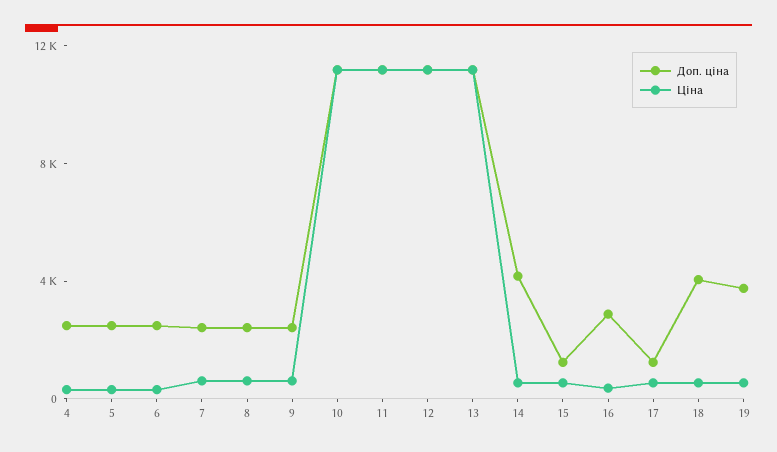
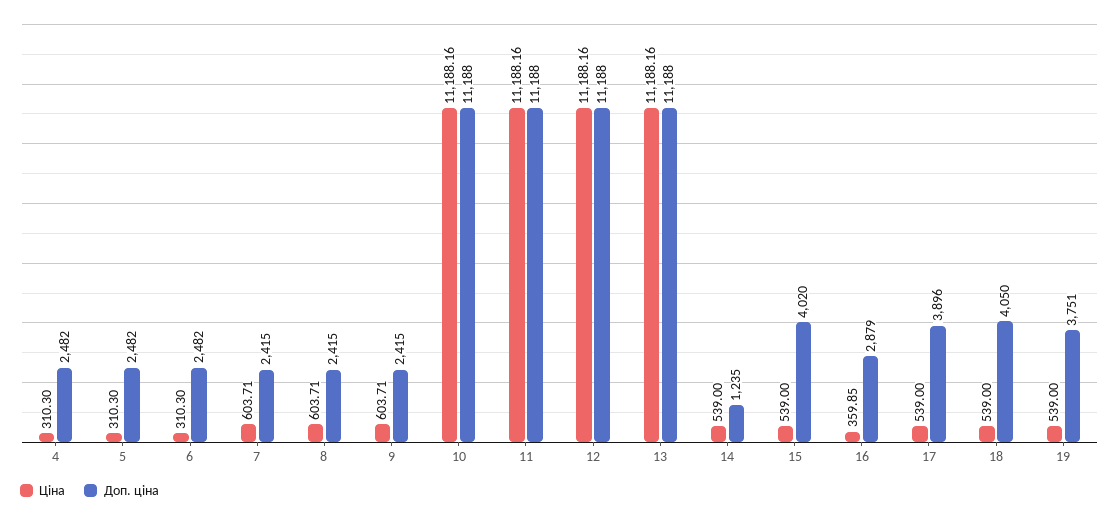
  {
    "Доп. ціна": {
      "4": 2482,
      "5": 2482,
      "6": 2482,
      "7": 2415,
      "8": 2415,
      "9": 2415,
      "10": 11188,
      "11": 11188,
      "12": 11188,
      "13": 11188,
-     "14": 4000,
+     "14": 1235,
-     "15": 1000,
+     "15": 4020,
      "16": 2879,
-     "17": 1000,
+     "17": 3896,
      "18": 4050,
      "19": 3751
    },
    "Ціна": {
      "4": 310.3,
      "5": 310.3,
      "6": 310.3,
      "7": 603.71,
      "8": 603.71,
      "9": 603.71,
      "10": 11188.16,
      "11": 11188.16,
      "12": 11188.16,
      "13": 11188.16,
      "14": 539,
      "15": 539,
      "16": 359.85,
      "17": 539,
      "18": 539,
      "19": 539
    }
  }

